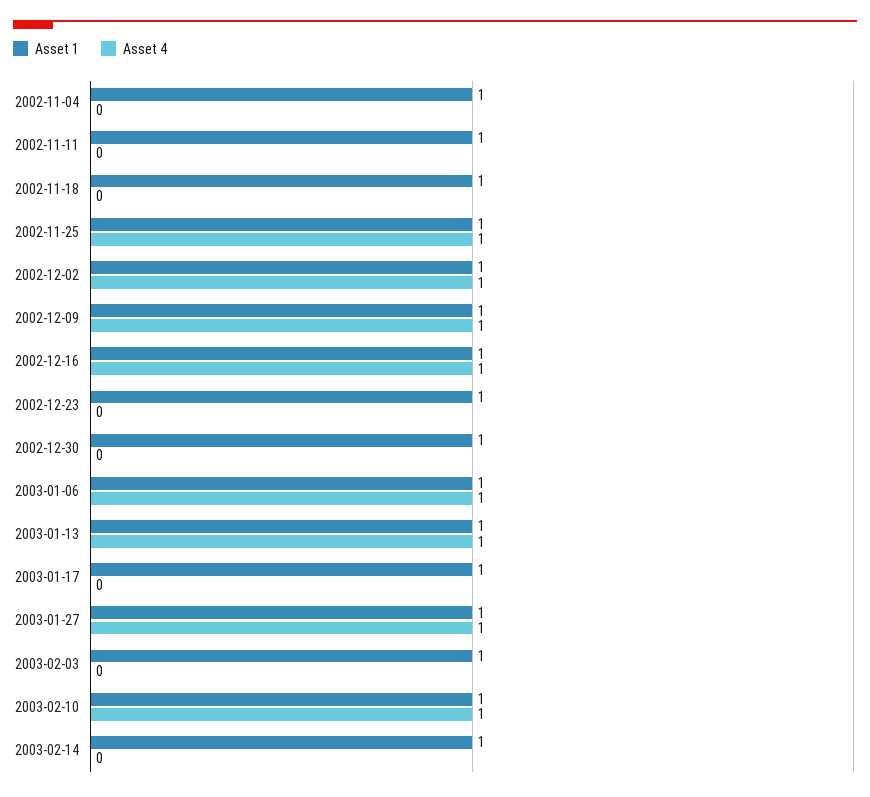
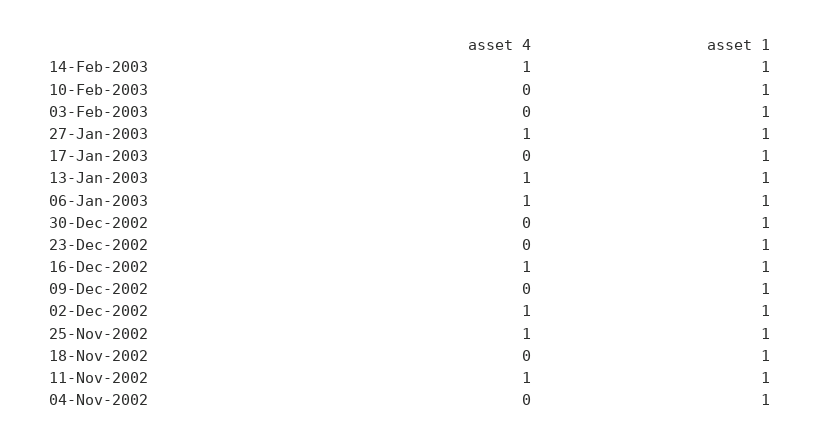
  {
    "Asset 1": {
      "2002-11-04": 1,
      "2002-11-11": 1,
      "2002-11-18": 1,
      "2002-11-25": 1,
      "2002-12-02": 1,
      "2002-12-09": 1,
      "2002-12-16": 1,
      "2002-12-23": 1,
      "2002-12-30": 1,
      "2003-01-06": 1,
      "2003-01-13": 1,
      "2003-01-17": 1,
      "2003-01-27": 1,
      "2003-02-03": 1,
      "2003-02-10": 1,
      "2003-02-14": 1
    },
    "Asset 4": {
      "2002-11-04": 0,
-     "2002-11-11": 0,
+     "2002-11-11": 1,
      "2002-11-18": 0,
      "2002-11-25": 1,
      "2002-12-02": 1,
-     "2002-12-09": 1,
+     "2002-12-09": 0,
      "2002-12-16": 1,
      "2002-12-23": 0,
      "2002-12-30": 0,
      "2003-01-06": 1,
      "2003-01-13": 1,
      "2003-01-17": 0,
      "2003-01-27": 1,
      "2003-02-03": 0,
-     "2003-02-10": 1,
+     "2003-02-10": 0,
-     "2003-02-14": 0
+     "2003-02-14": 1
    }
  }

